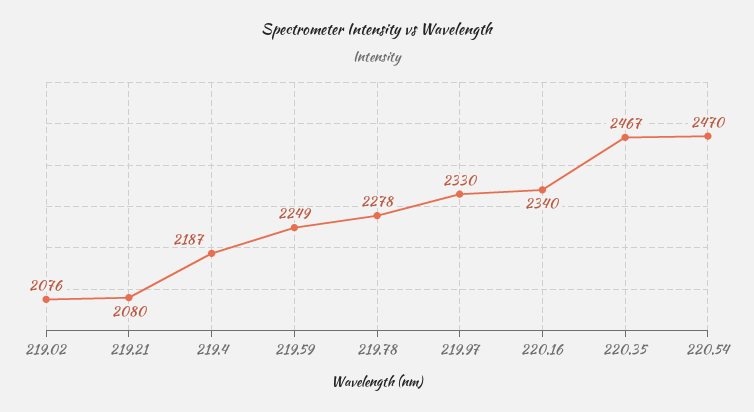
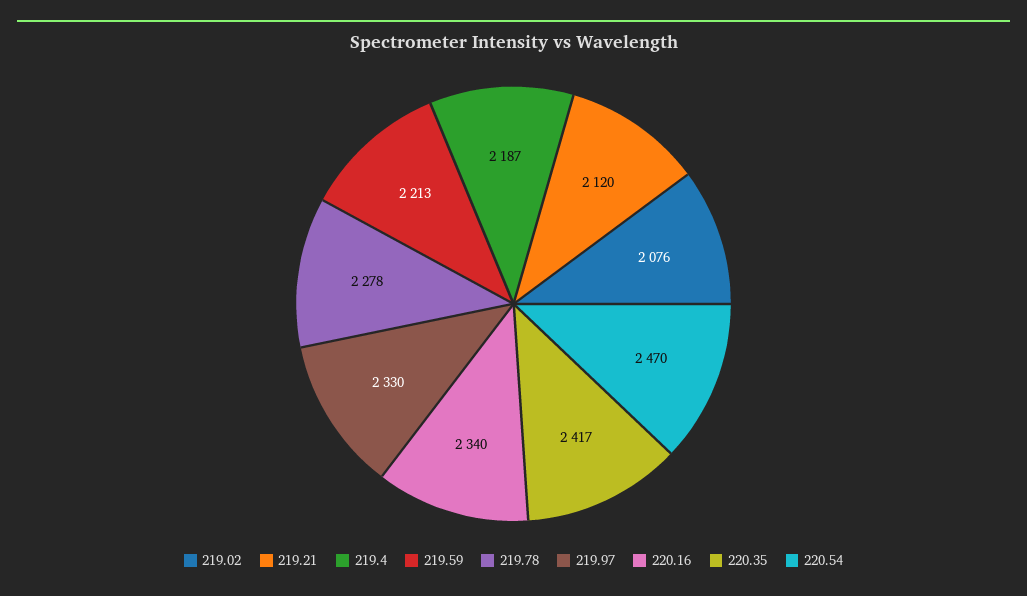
  {
    "219.02": 2076,
-   "219.21": 2080,
+   "219.21": 2120,
    "219.4": 2187,
-   "219.59": 2249,
+   "219.59": 2213,
    "219.78": 2278,
    "219.97": 2330,
    "220.16": 2340,
-   "220.35": 2467,
+   "220.35": 2417,
    "220.54": 2470
  }

